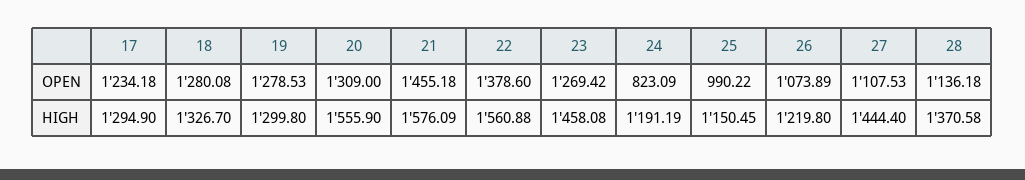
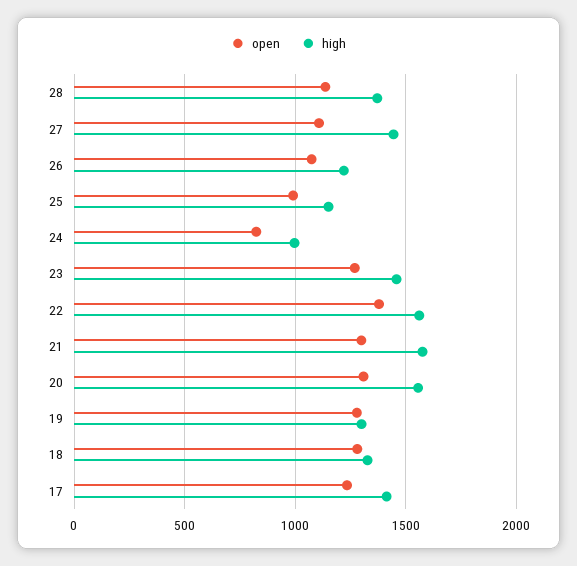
  {
    "OPEN": {
      "17": 1234.18,
      "18": 1280.08,
      "19": 1278.53,
      "20": 1309,
-     "21": 1455.18,
+     "21": 1300,
      "22": 1378.6,
      "23": 1269.42,
      "24": 823.09,
      "25": 990.22,
      "26": 1073.89,
      "27": 1107.53,
      "28": 1136.18
    },
    "HIGH": {
-     "17": 1294.9,
+     "17": 1400,
      "18": 1326.7,
      "19": 1299.8,
      "20": 1555.9,
      "21": 1576.09,
      "22": 1560.88,
      "23": 1458.08,
-     "24": 1191.19,
+     "24": 1000,
      "25": 1150.45,
      "26": 1219.8,
      "27": 1444.4,
      "28": 1370.58
    }
  }

